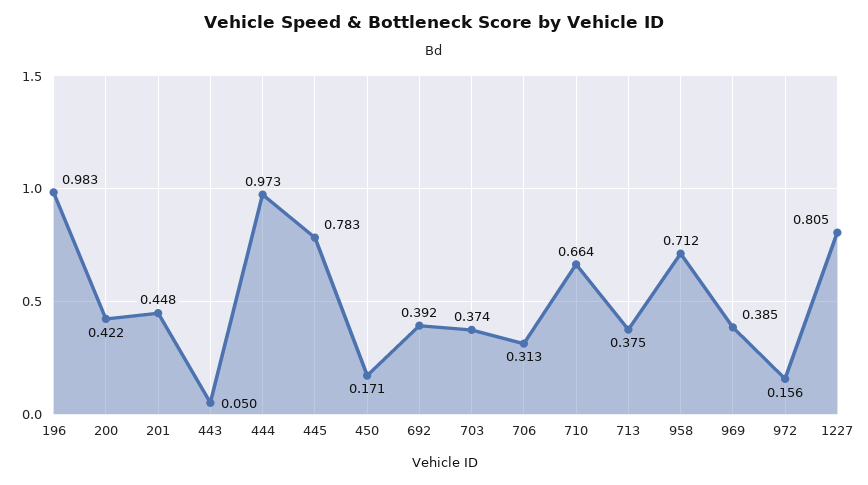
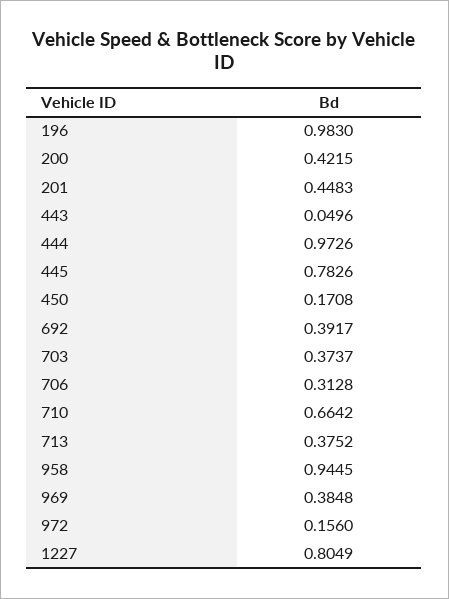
  {
    "196": 0.983,
    "200": 0.4215,
    "201": 0.4483,
    "443": 0.0496,
    "444": 0.9726,
    "445": 0.7826,
    "450": 0.1708,
    "692": 0.3917,
    "703": 0.3737,
    "706": 0.3128,
    "710": 0.6642,
    "713": 0.3752,
-   "958": 0.712,
+   "958": 0.9445,
    "969": 0.3848,
    "972": 0.156,
    "1227": 0.8049
  }

